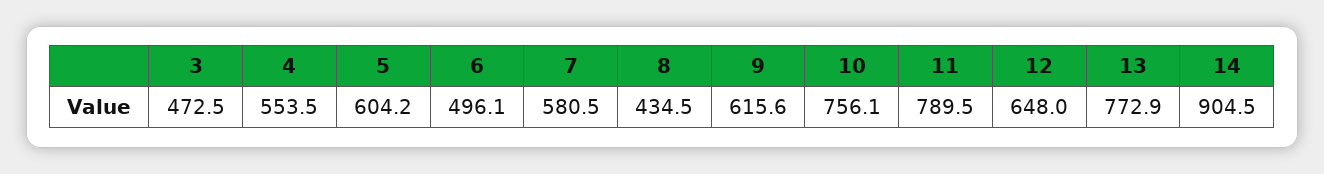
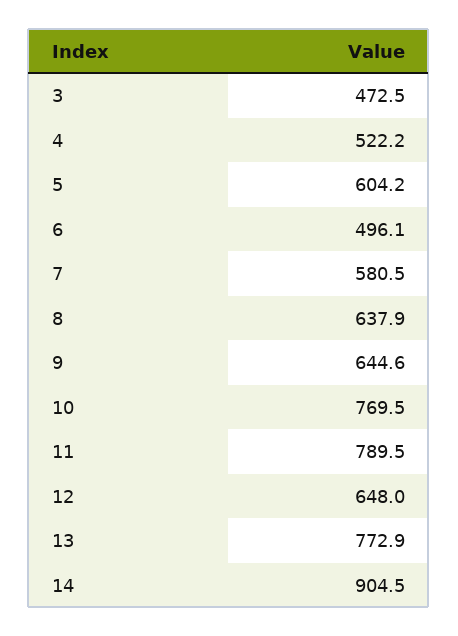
  {
    "3": 472.5,
-   "4": 553.5,
+   "4": 522.2,
    "5": 604.2,
    "6": 496.1,
    "7": 580.5,
-   "8": 434.5,
+   "8": 637.9,
-   "9": 615.6,
+   "9": 644.6,
-   "10": 756.1,
+   "10": 769.5,
    "11": 789.5,
    "12": 648,
    "13": 772.9,
    "14": 904.5
  }

